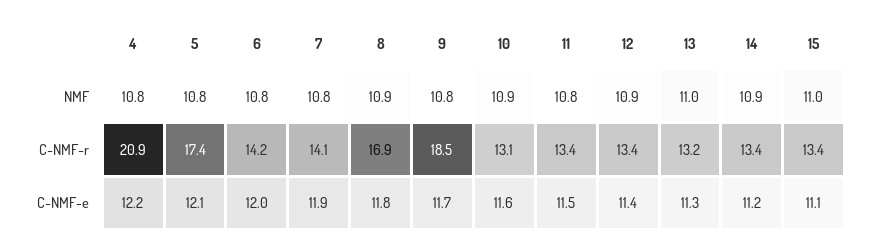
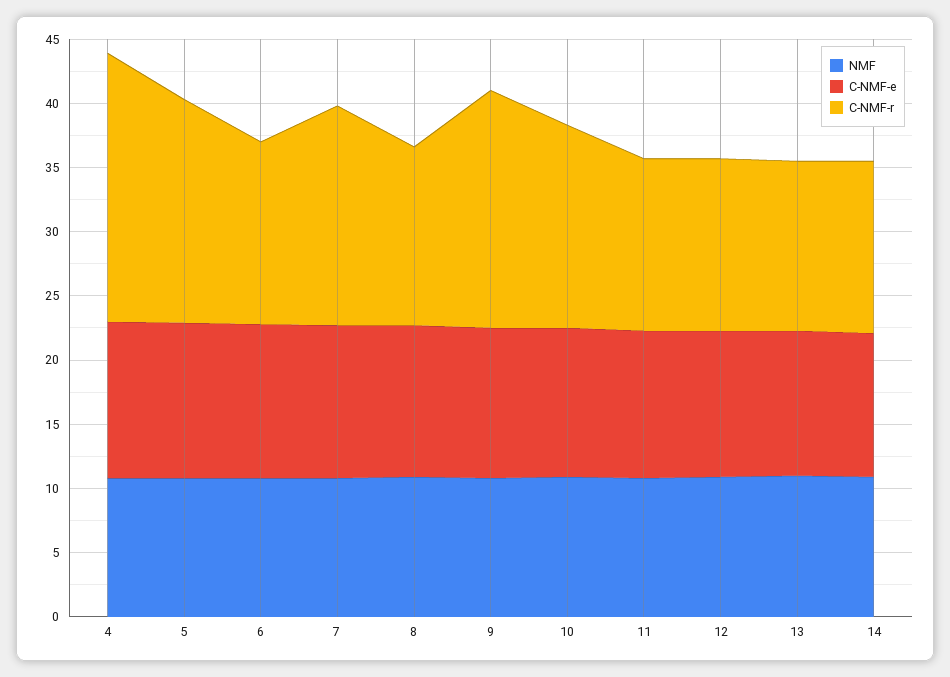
  {
    "NMF": {
      "4": 10.8,
      "5": 10.8,
      "6": 10.8,
      "7": 10.8,
      "8": 10.9,
      "9": 10.8,
      "10": 10.9,
      "11": 10.8,
      "12": 10.9,
      "13": 11,
-     "14": 10.9,
+     "14": 10.9
-     "15": 11
    },
    "C-NMF-r": {
      "4": 20.9,
      "5": 17.4,
      "6": 14.2,
-     "7": 14.1,
+     "7": 17,
-     "8": 16.9,
+     "8": 14,
      "9": 18.5,
-     "10": 13.1,
+     "10": 16,
      "11": 13.4,
      "12": 13.4,
      "13": 13.2,
-     "14": 13.4,
+     "14": 13.4
-     "15": 13.4
    },
    "C-NMF-e": {
      "4": 12.2,
      "5": 12.1,
      "6": 12,
      "7": 11.9,
      "8": 11.8,
      "9": 11.7,
      "10": 11.6,
      "11": 11.5,
      "12": 11.4,
      "13": 11.3,
-     "14": 11.2,
+     "14": 11.2
-     "15": 11.1
    }
  }

